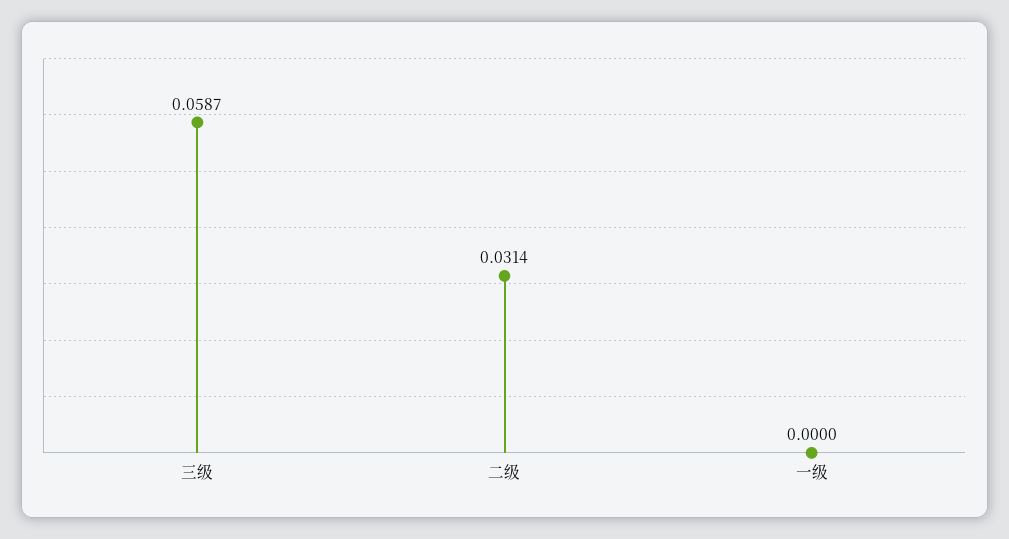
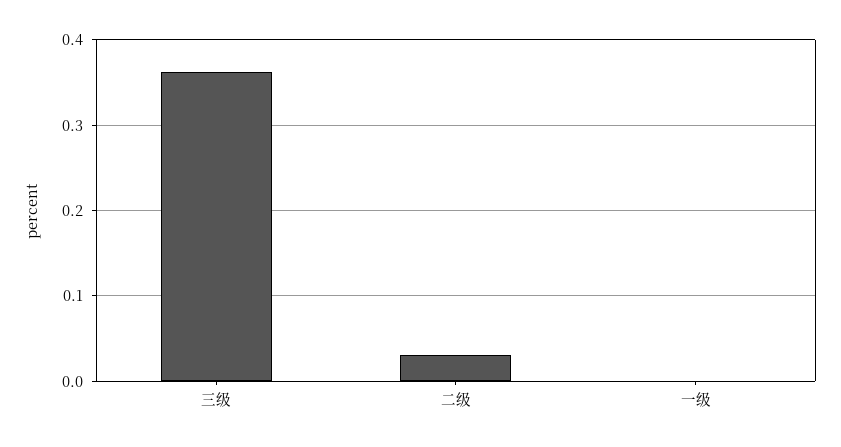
  {
-   "三级": 0.0587,
+   "三级": 0.36,
    "二级": 0.0314,
    "一级": 0
  }

